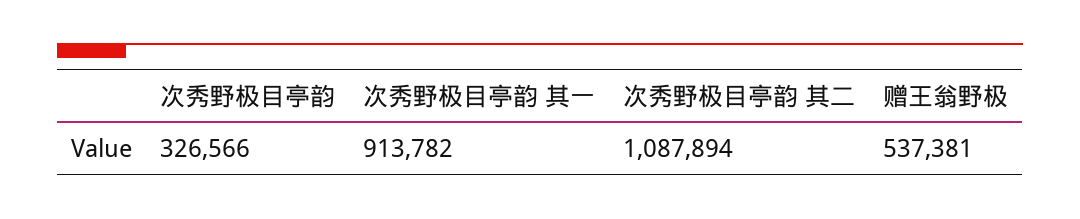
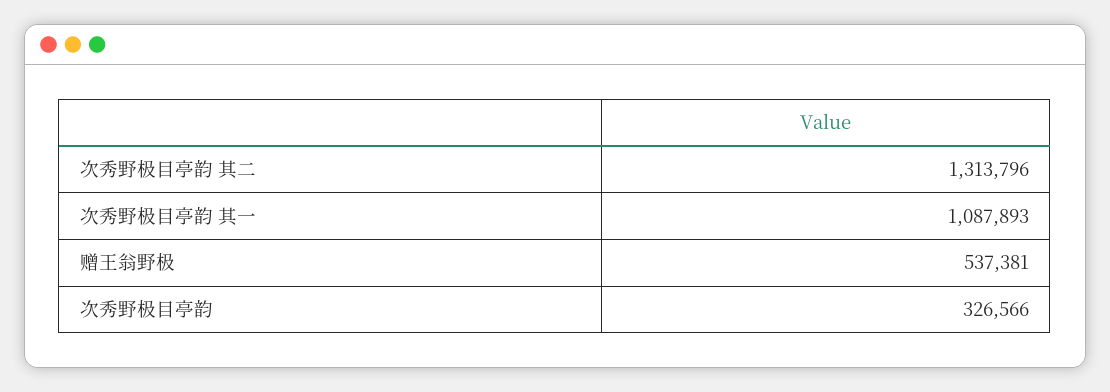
  {
    "次秀野极目亭韵": 326566,
-   "次秀野极目亭韵 其一": 913782,
+   "次秀野极目亭韵 其一": 1087893,
-   "次秀野极目亭韵 其二": 1087894,
+   "次秀野极目亭韵 其二": 1313796,
    "赠王翁野极": 537381
  }

